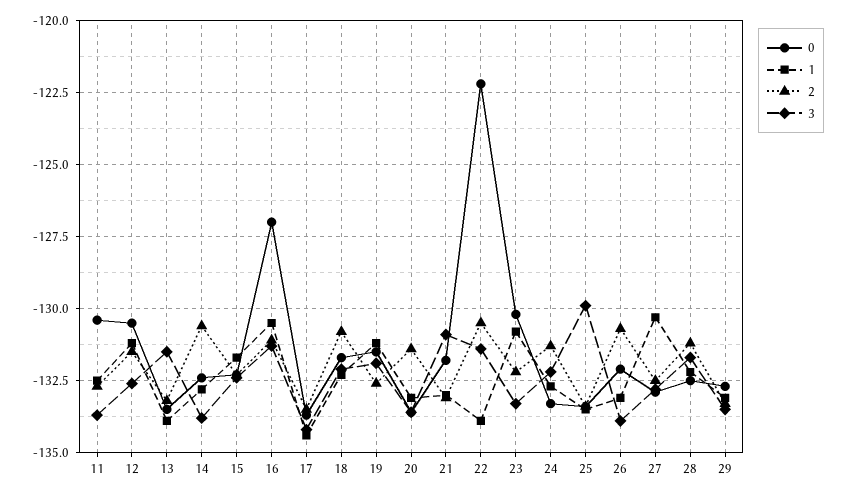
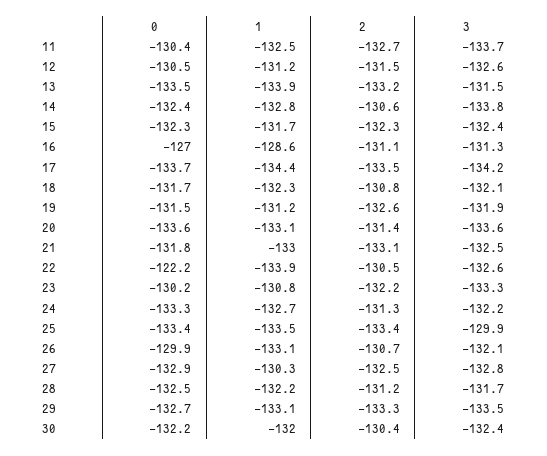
  {
    "0": {
      "11": -130.4,
      "12": -130.5,
      "13": -133.5,
      "14": -132.4,
      "15": -132.3,
      "16": -127,
      "17": -133.7,
      "18": -131.7,
      "19": -131.5,
      "20": -133.6,
      "21": -131.8,
      "22": -122.2,
      "23": -130.2,
      "24": -133.3,
      "25": -133.4,
-     "26": -132,
+     "26": -129.9,
      "27": -132.9,
      "28": -132.5,
-     "29": -132.7
+     "29": -132.7,
+     "30": -132.2
    },
    "1": {
      "11": -132.5,
      "12": -131.2,
      "13": -133.9,
      "14": -132.8,
      "15": -131.7,
-     "16": -130.5,
+     "16": -128.6,
      "17": -134.4,
      "18": -132.3,
      "19": -131.2,
      "20": -133.1,
      "21": -133,
      "22": -133.9,
      "23": -130.8,
      "24": -132.7,
      "25": -133.5,
      "26": -133.1,
      "27": -130.3,
      "28": -132.2,
-     "29": -133.1
+     "29": -133.1,
+     "30": -132
    },
    "2": {
      "11": -132.7,
      "12": -131.5,
      "13": -133.2,
      "14": -130.6,
      "15": -132.3,
      "16": -131.1,
      "17": -133.5,
      "18": -130.8,
      "19": -132.6,
      "20": -131.4,
      "21": -133.1,
      "22": -130.5,
      "23": -132.2,
      "24": -131.3,
      "25": -133.4,
      "26": -130.7,
      "27": -132.5,
      "28": -131.2,
-     "29": -133.3
+     "29": -133.3,
+     "30": -130.4
    },
    "3": {
      "11": -133.7,
      "12": -132.6,
      "13": -131.5,
      "14": -133.8,
      "15": -132.4,
      "16": -131.3,
      "17": -134.2,
      "18": -132.1,
      "19": -131.9,
      "20": -133.6,
-     "21": -131,
+     "21": -132.5,
-     "22": -131.5,
+     "22": -132.6,
      "23": -133.3,
      "24": -132.2,
      "25": -129.9,
-     "26": -134,
+     "26": -132.1,
      "27": -132.8,
      "28": -131.7,
-     "29": -133.5
+     "29": -133.5,
+     "30": -132.4
    }
  }

